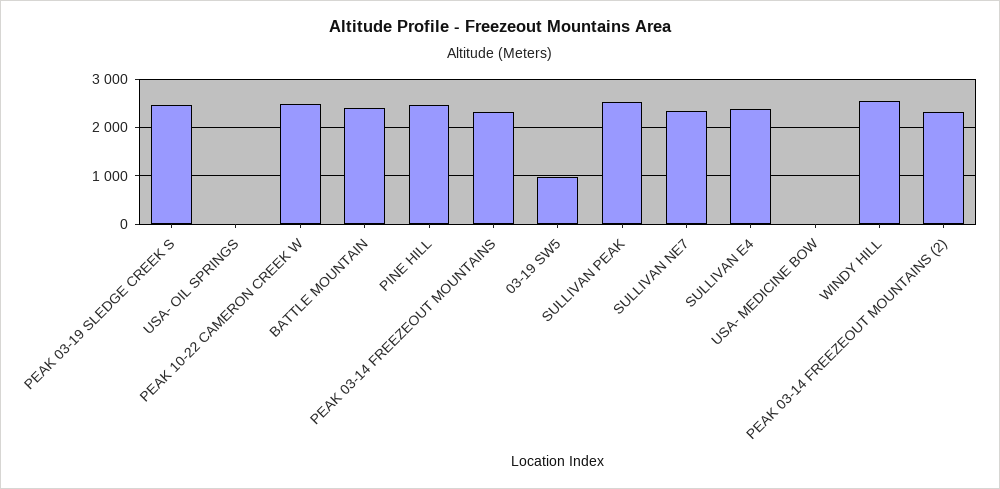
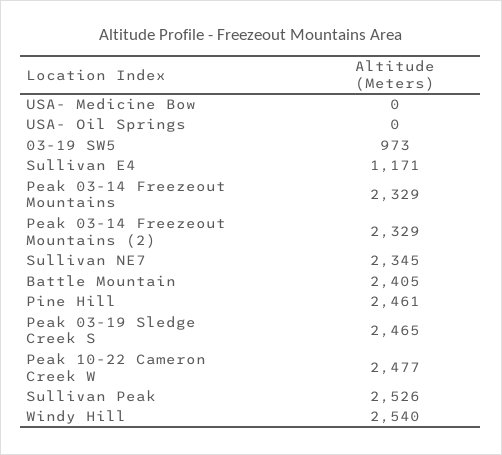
  {
    "PEAK 03-19 SLEDGE CREEK S": 2465,
    "USA- OIL SPRINGS": 0,
    "PEAK 10-22 CAMERON CREEK W": 2477,
    "BATTLE MOUNTAIN": 2405,
    "PINE HILL": 2461,
    "PEAK 03-14 FREEZEOUT MOUNTAINS": 2329,
    "03-19 SW5": 973,
    "SULLIVAN PEAK": 2526,
    "SULLIVAN NE7": 2345,
-   "SULLIVAN E4": 2400,
+   "SULLIVAN E4": 1171,
    "USA- MEDICINE BOW": 0,
    "WINDY HILL": 2540,
    "PEAK 03-14 FREEZEOUT MOUNTAINS (2)": 2329
  }

